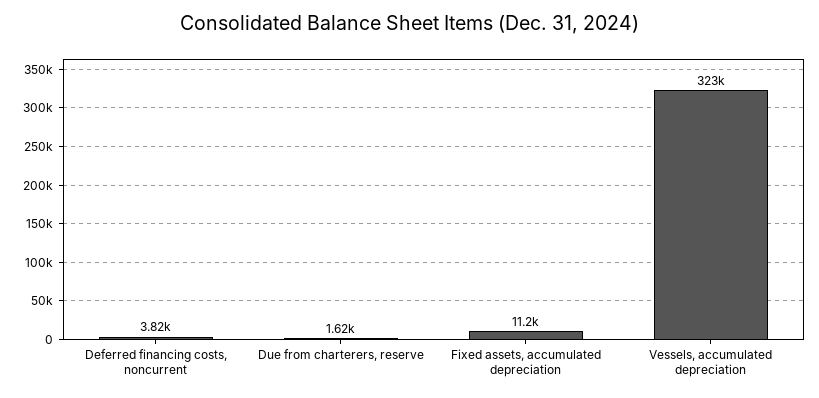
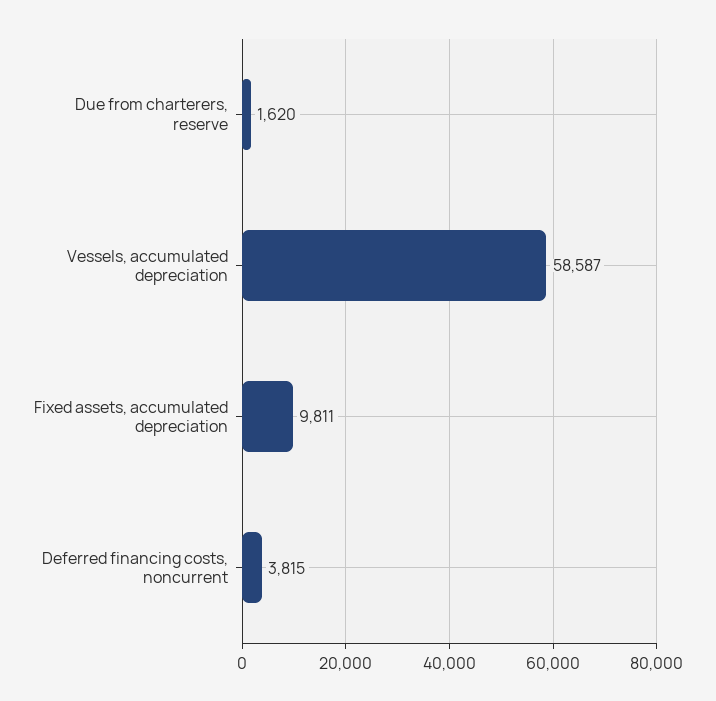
  {
    "Deferred financing costs, noncurrent": 3815,
    "Due from charterers, reserve": 1620,
-   "Fixed assets, accumulated depreciation": 11200,
+   "Fixed assets, accumulated depreciation": 9811,
-   "Vessels, accumulated depreciation": 323000
+   "Vessels, accumulated depreciation": 58587
  }

